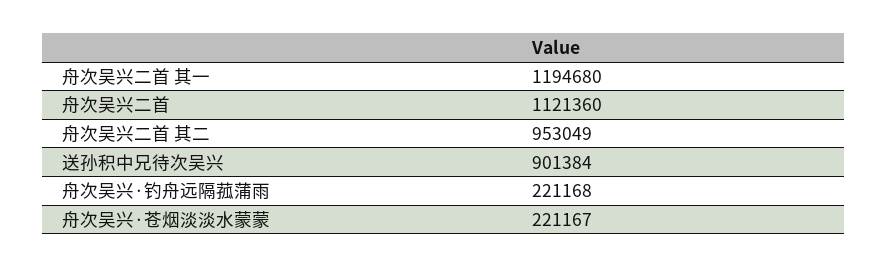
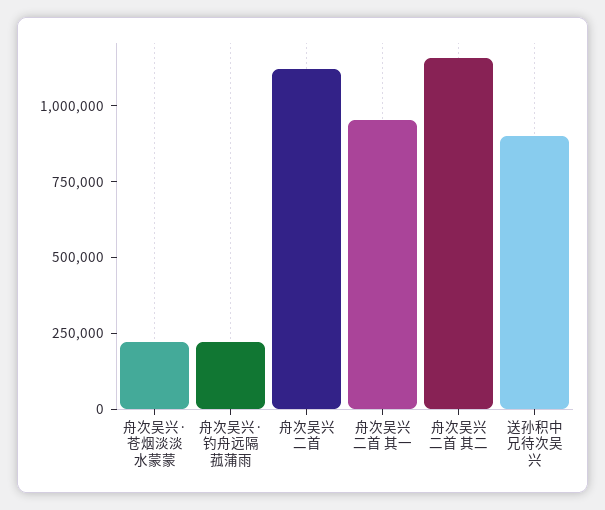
  {
-   "舟次吴兴二首 其一": 1194680,
+   "舟次吴兴二首 其一": 950000,
    "舟次吴兴二首": 1121360,
-   "舟次吴兴二首 其二": 953049,
+   "舟次吴兴二首 其二": 1150000,
    "送孙积中兄待次吴兴": 901384,
    "舟次吴兴·钓舟远隔菰蒲雨": 221168,
    "舟次吴兴·苍烟淡淡水蒙蒙": 221167
  }

